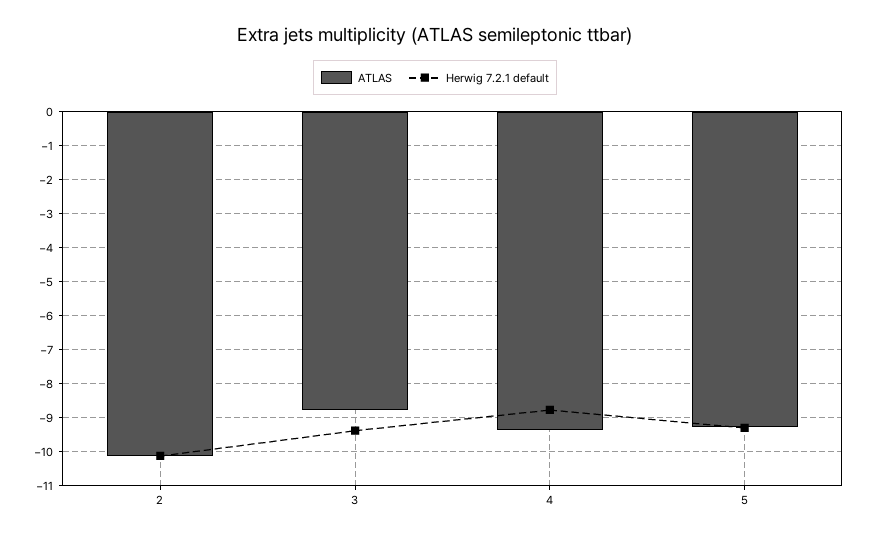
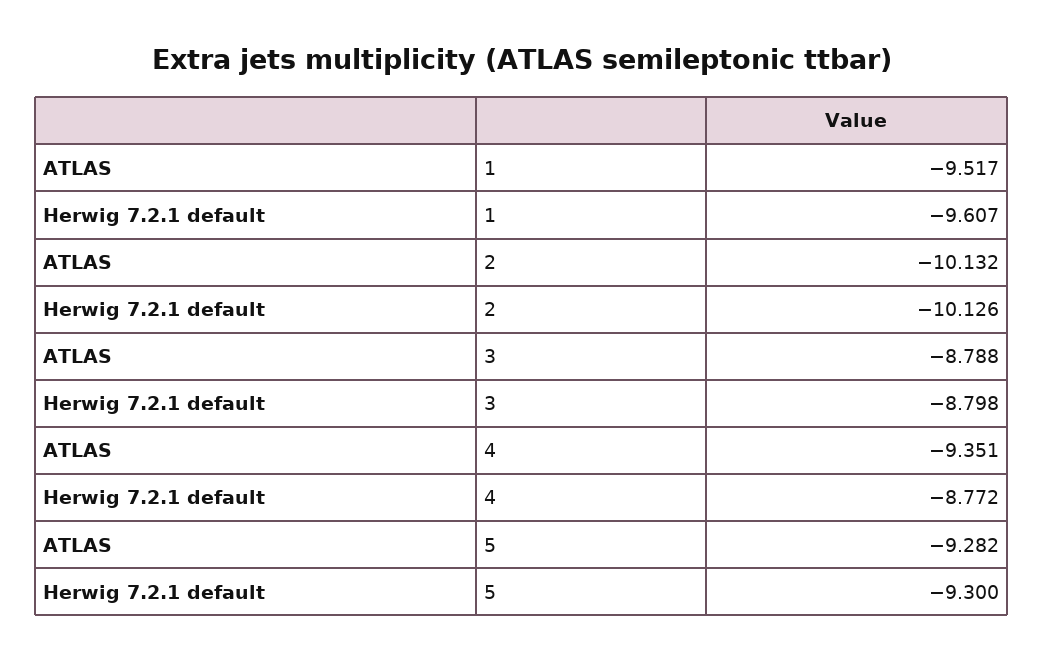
  {
    "ATLAS": {
      "2": -10.132,
      "3": -8.788,
      "4": -9.351,
-     "5": -9.282
+     "5": -9.282,
+     "1": -9.517
    },
    "Herwig 7.2.1 default": {
      "2": -10.126,
-     "3": -9.4,
+     "3": -8.798,
      "4": -8.772,
-     "5": -9.3
+     "5": -9.3,
+     "1": -9.607
    }
  }

